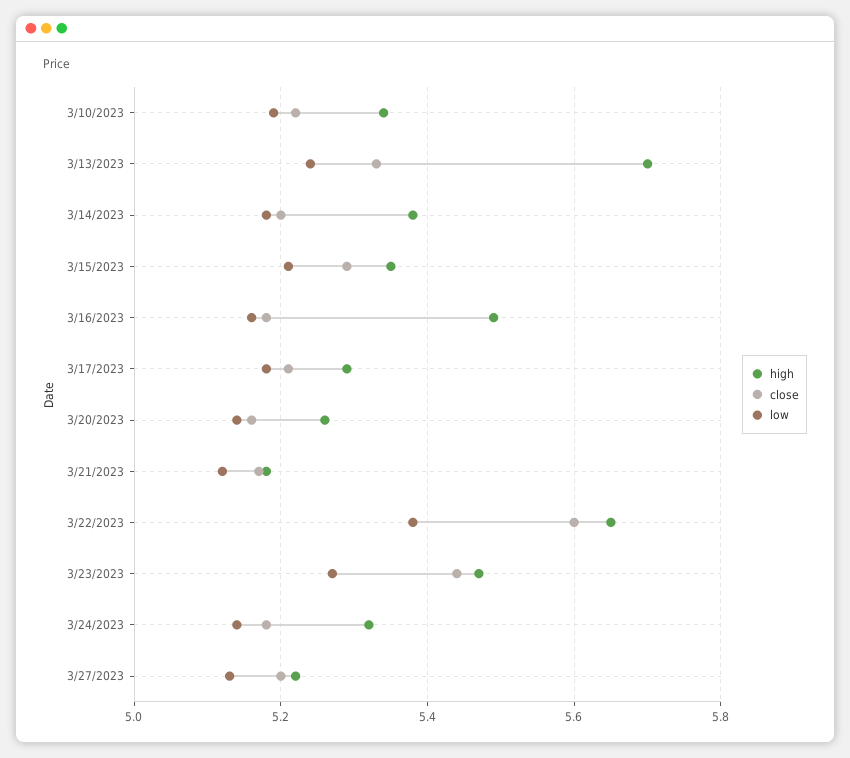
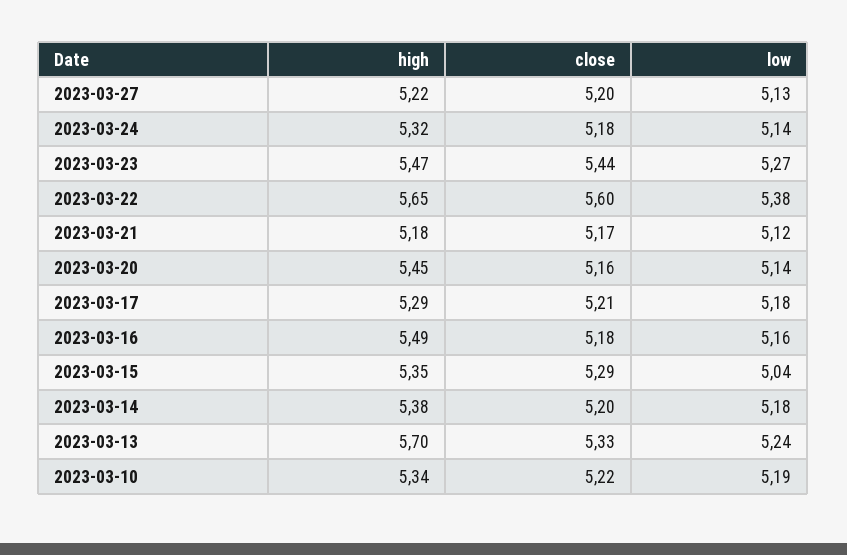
  {
    "high": {
      "3/10/2023": 5.34,
      "3/13/2023": 5.7,
      "3/14/2023": 5.38,
      "3/15/2023": 5.35,
      "3/16/2023": 5.49,
      "3/17/2023": 5.29,
-     "3/20/2023": 5.25,
+     "3/20/2023": 5.45,
      "3/21/2023": 5.18,
      "3/22/2023": 5.65,
      "3/23/2023": 5.47,
      "3/24/2023": 5.32,
      "3/27/2023": 5.22
    },
    "close": {
      "3/10/2023": 5.22,
      "3/13/2023": 5.33,
      "3/14/2023": 5.2,
      "3/15/2023": 5.29,
      "3/16/2023": 5.18,
      "3/17/2023": 5.21,
      "3/20/2023": 5.16,
      "3/21/2023": 5.17,
      "3/22/2023": 5.6,
      "3/23/2023": 5.44,
      "3/24/2023": 5.18,
      "3/27/2023": 5.2
    },
    "low": {
      "3/10/2023": 5.19,
      "3/13/2023": 5.24,
      "3/14/2023": 5.18,
-     "3/15/2023": 5.2,
+     "3/15/2023": 5.04,
      "3/16/2023": 5.16,
      "3/17/2023": 5.18,
      "3/20/2023": 5.14,
      "3/21/2023": 5.12,
      "3/22/2023": 5.38,
      "3/23/2023": 5.27,
      "3/24/2023": 5.14,
      "3/27/2023": 5.13
    }
  }

